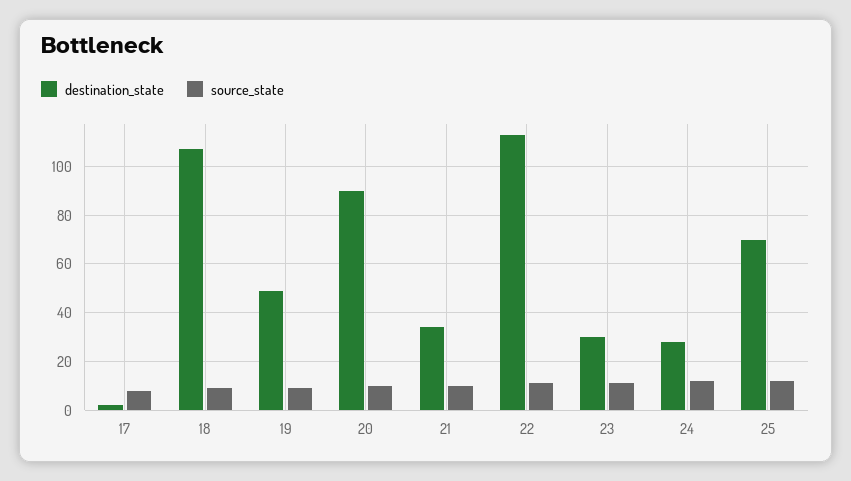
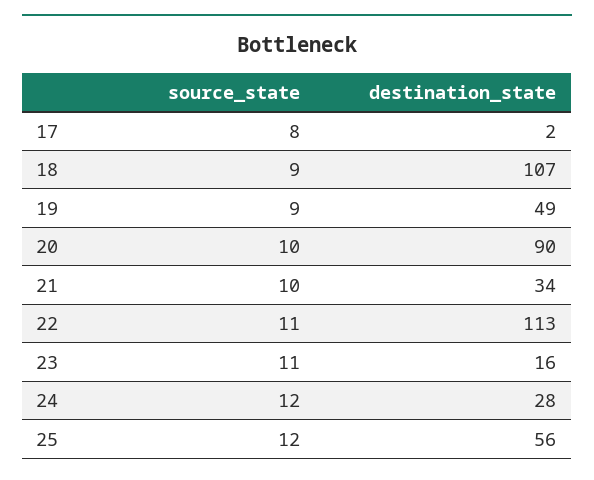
  {
    "destination_state": {
      "17": 2,
      "18": 107,
      "19": 49,
      "20": 90,
      "21": 34,
      "22": 113,
-     "23": 30,
+     "23": 16,
      "24": 28,
-     "25": 70
+     "25": 56
    },
    "source_state": {
      "17": 8,
      "18": 9,
      "19": 9,
      "20": 10,
      "21": 10,
      "22": 11,
      "23": 11,
      "24": 12,
      "25": 12
    }
  }

